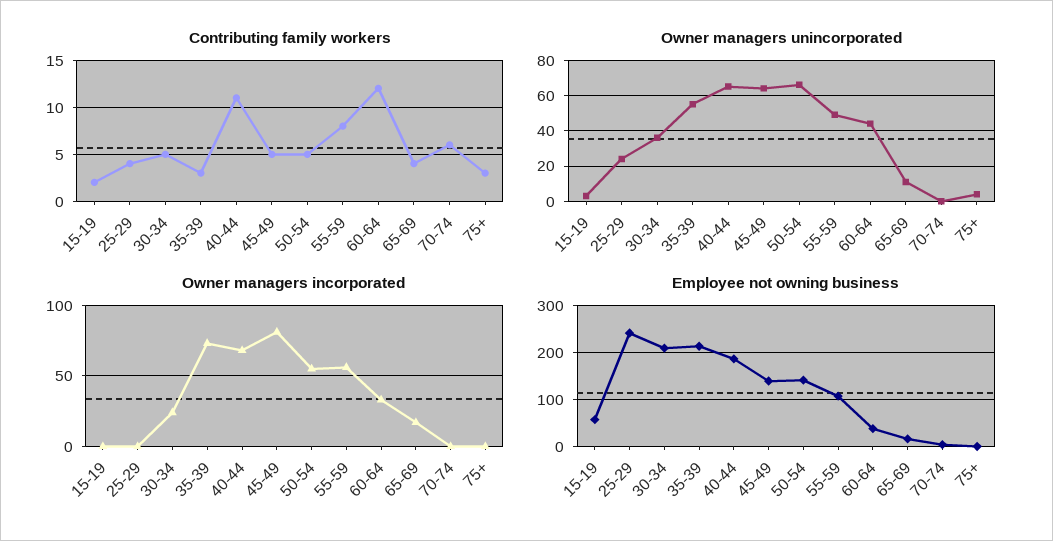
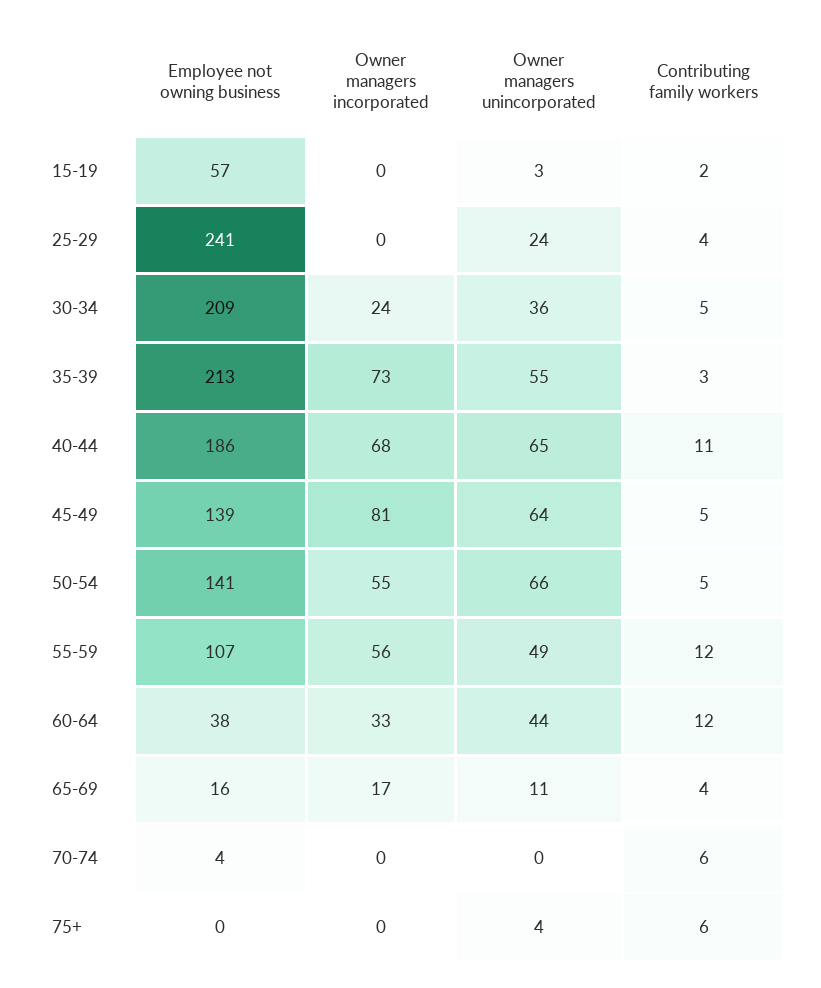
  {
    "Contributing family workers": {
      "15-19": 2,
      "25-29": 4,
      "30-34": 5,
      "35-39": 3,
      "40-44": 11,
      "45-49": 5,
      "50-54": 5,
-     "55-59": 8,
+     "55-59": 12,
      "60-64": 12,
      "65-69": 4,
      "70-74": 6,
-     "75+": 3
+     "75+": 6
    },
    "Owner managers unincorporated": {
      "15-19": 3,
      "25-29": 24,
      "30-34": 36,
      "35-39": 55,
      "40-44": 65,
      "45-49": 64,
      "50-54": 66,
      "55-59": 49,
      "60-64": 44,
      "65-69": 11,
      "70-74": 0,
      "75+": 4
    },
    "Owner managers incorporated": {
      "15-19": 0,
      "25-29": 0,
      "30-34": 24,
      "35-39": 73,
      "40-44": 68,
      "45-49": 81,
      "50-54": 55,
      "55-59": 56,
      "60-64": 33,
      "65-69": 17,
      "70-74": 0,
      "75+": 0
    },
    "Employee not owning business": {
      "15-19": 57,
      "25-29": 241,
      "30-34": 209,
      "35-39": 213,
      "40-44": 186,
      "45-49": 139,
      "50-54": 141,
      "55-59": 107,
      "60-64": 38,
      "65-69": 16,
      "70-74": 4,
      "75+": 0
    }
  }

